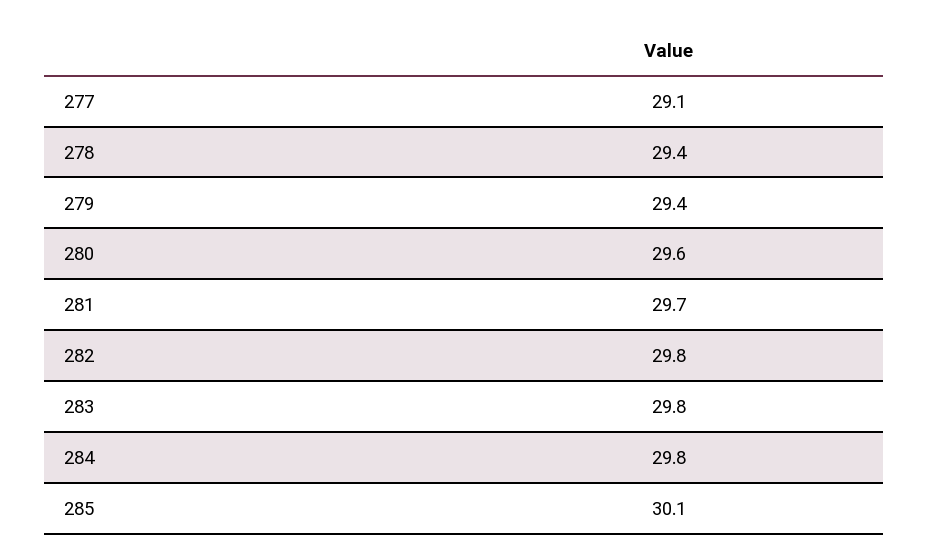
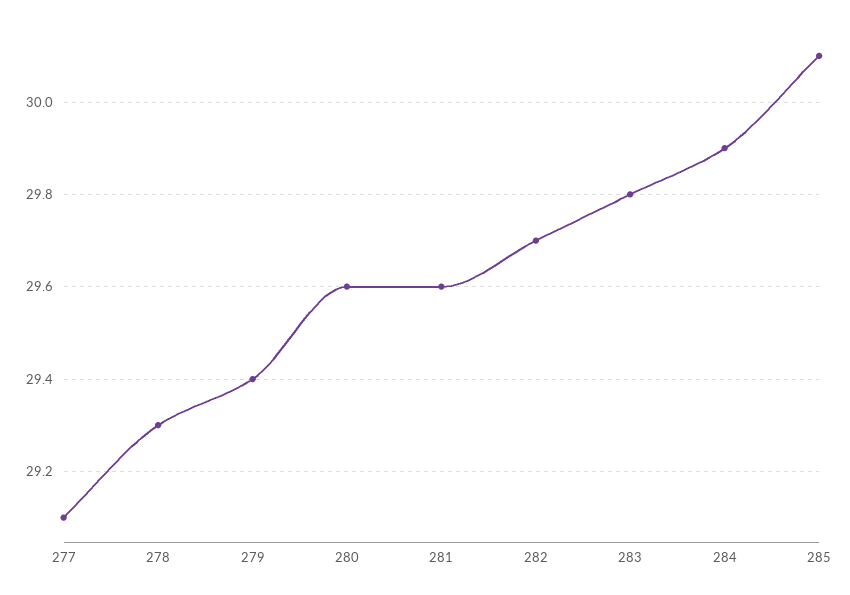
  {
    "277": 29.1,
-   "278": 29.4,
+   "278": 29.3,
    "279": 29.4,
    "280": 29.6,
-   "281": 29.7,
+   "281": 29.6,
-   "282": 29.8,
+   "282": 29.7,
    "283": 29.8,
-   "284": 29.8,
+   "284": 29.9,
    "285": 30.1
  }

